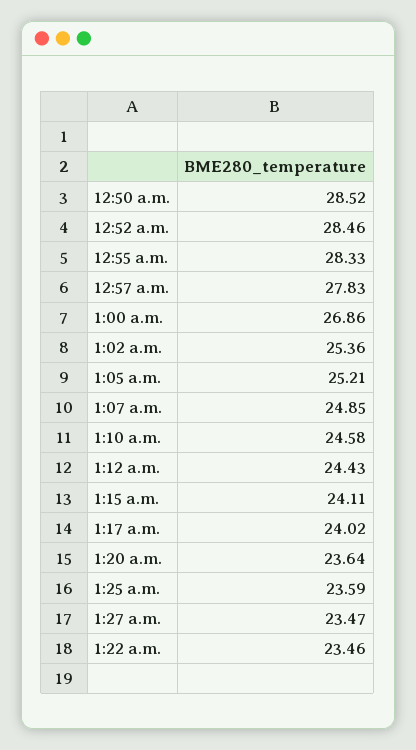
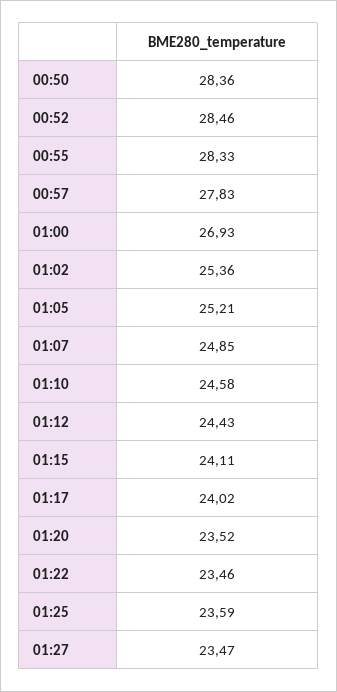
  {
-   "12:50 a.m.": 28.52,
+   "12:50 a.m.": 28.36,
    "12:52 a.m.": 28.46,
    "12:55 a.m.": 28.33,
    "12:57 a.m.": 27.83,
-   "1:00 a.m.": 26.86,
+   "1:00 a.m.": 26.93,
    "1:02 a.m.": 25.36,
    "1:05 a.m.": 25.21,
    "1:07 a.m.": 24.85,
    "1:10 a.m.": 24.58,
    "1:12 a.m.": 24.43,
    "1:15 a.m.": 24.11,
    "1:17 a.m.": 24.02,
-   "1:20 a.m.": 23.64,
+   "1:20 a.m.": 23.52,
    "1:25 a.m.": 23.59,
    "1:27 a.m.": 23.47,
    "1:22 a.m.": 23.46
  }

